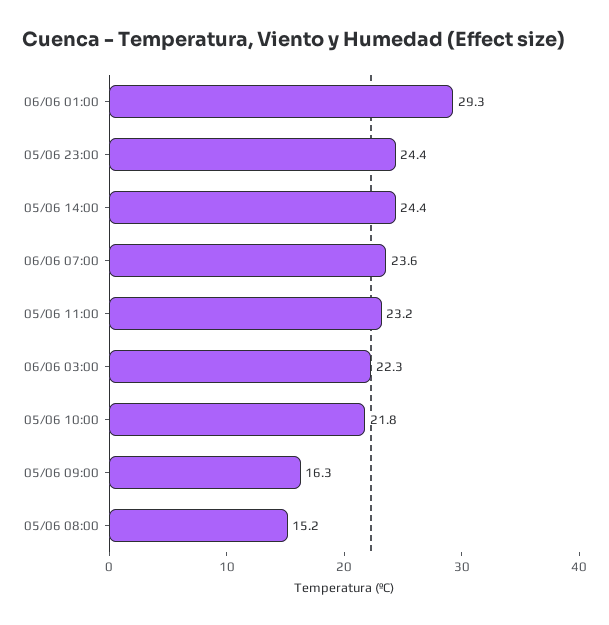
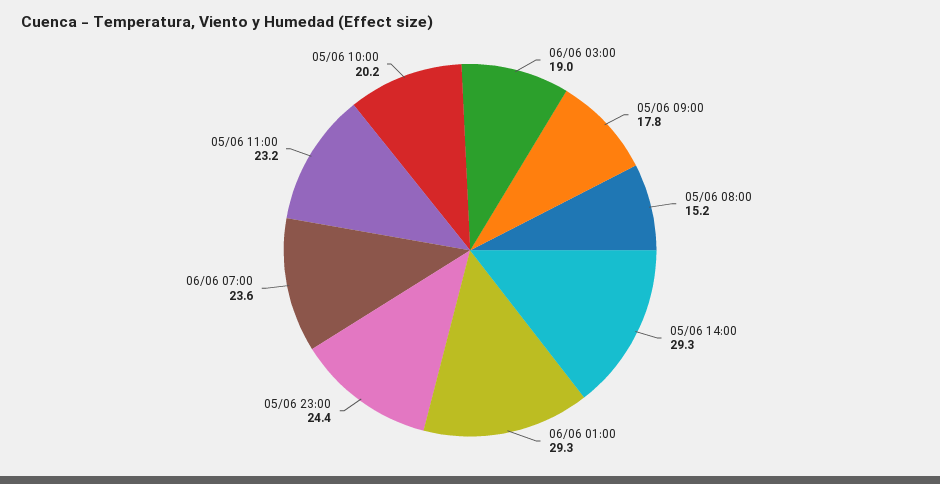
  {
    "06/06 01:00": 29.3,
    "05/06 23:00": 24.4,
-   "05/06 14:00": 24.4,
+   "05/06 14:00": 29.3,
    "06/06 07:00": 23.6,
    "05/06 11:00": 23.2,
-   "06/06 03:00": 22.3,
+   "06/06 03:00": 19,
-   "05/06 10:00": 21.8,
+   "05/06 10:00": 20.2,
-   "05/06 09:00": 16.3,
+   "05/06 09:00": 17.8,
    "05/06 08:00": 15.2
  }

